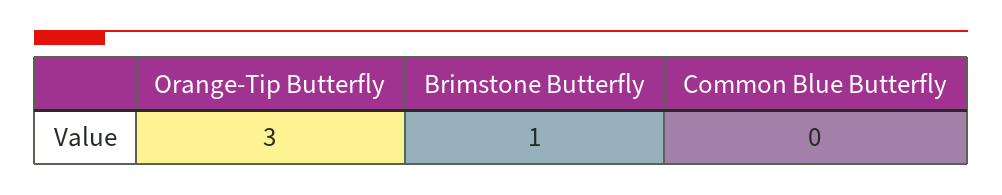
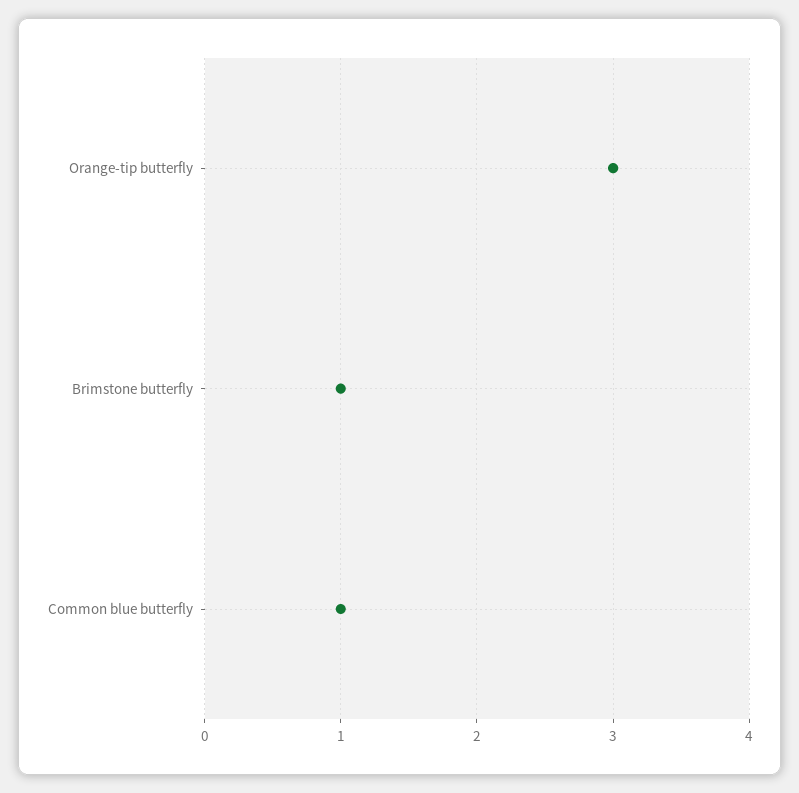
  {
    "Orange-Tip Butterfly": 3,
    "Brimstone Butterfly": 1,
-   "Common Blue Butterfly": 0
+   "Common Blue Butterfly": 1
  }

